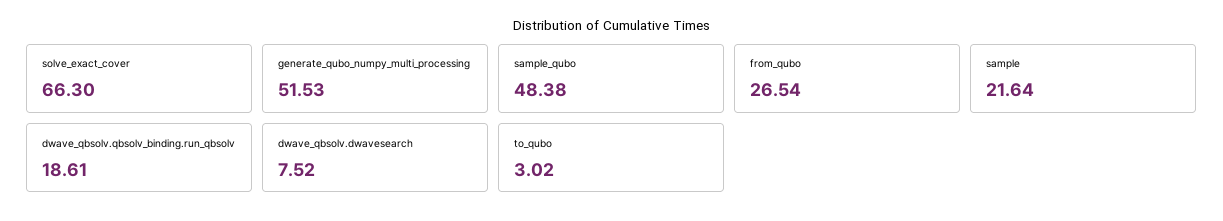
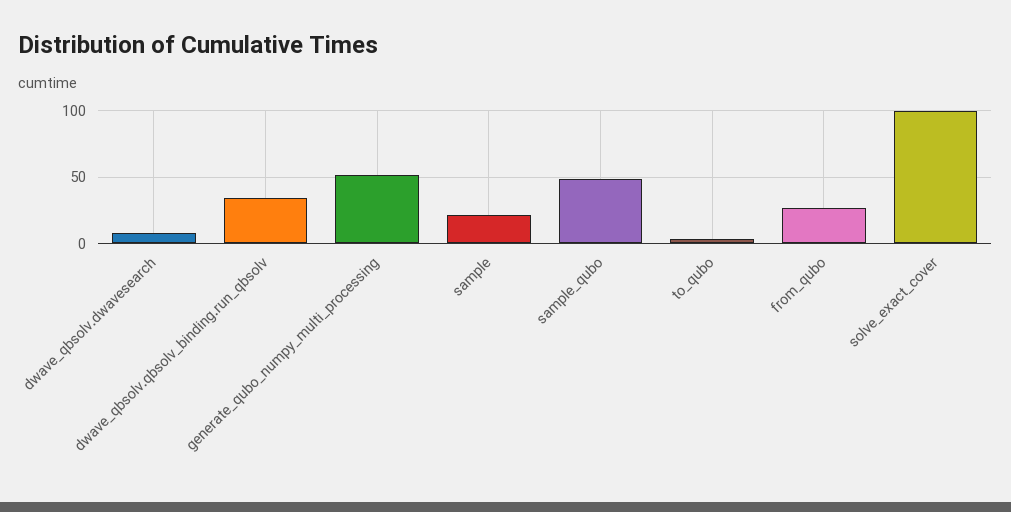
  {
-   "solve_exact_cover": 66.3,
+   "solve_exact_cover": 100,
    "generate_qubo_numpy_multi_processing": 51.53,
    "sample_qubo": 48.38,
    "from_qubo": 26.54,
    "sample": 21.64,
-   "dwave_qbsolv.qbsolv_binding.run_qbsolv": 18.61,
+   "dwave_qbsolv.qbsolv_binding.run_qbsolv": 35,
    "dwave_qbsolv.dwavesearch": 7.52,
    "to_qubo": 3.02
  }

